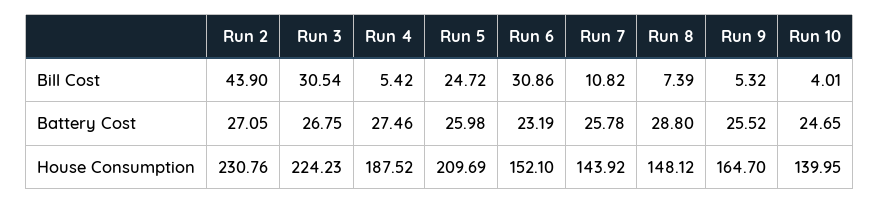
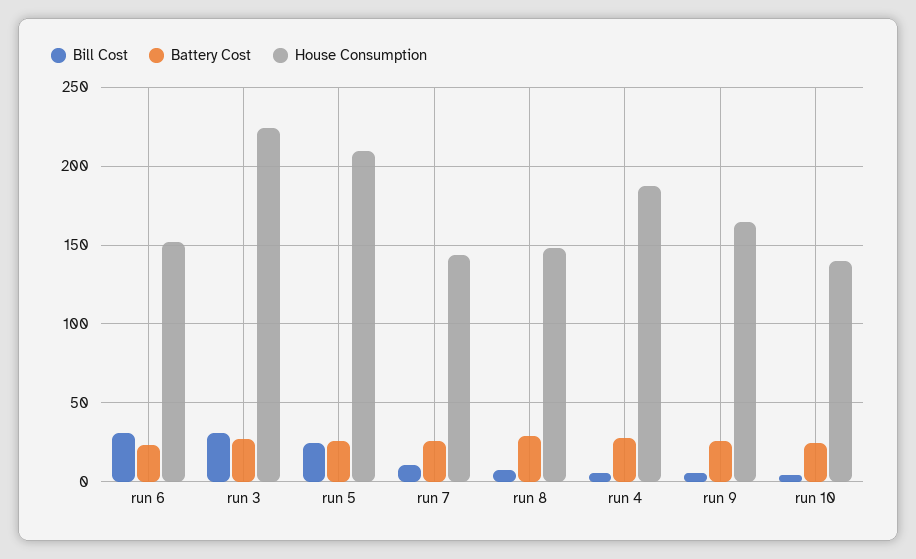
  {
    "Bill Cost": {
-     "Run 2": 43.9,
      "Run 3": 30.54,
      "Run 4": 5.42,
      "Run 5": 24.72,
      "Run 6": 30.86,
      "Run 7": 10.82,
      "Run 8": 7.39,
      "Run 9": 5.32,
      "Run 10": 4.01
    },
    "Battery Cost": {
-     "Run 2": 27.05,
      "Run 3": 26.75,
      "Run 4": 27.46,
      "Run 5": 25.98,
      "Run 6": 23.19,
      "Run 7": 25.78,
      "Run 8": 28.8,
      "Run 9": 25.52,
      "Run 10": 24.65
    },
    "House Consumption": {
-     "Run 2": 230.76,
      "Run 3": 224.23,
      "Run 4": 187.52,
      "Run 5": 209.69,
      "Run 6": 152.1,
      "Run 7": 143.92,
      "Run 8": 148.12,
      "Run 9": 164.7,
      "Run 10": 139.95
    }
  }

